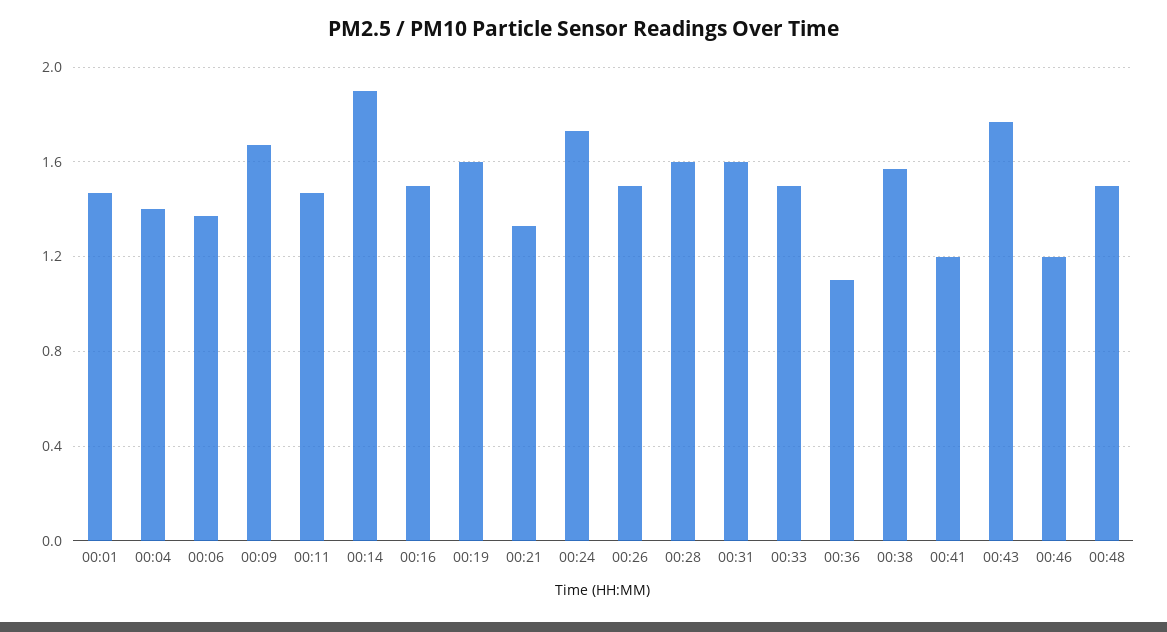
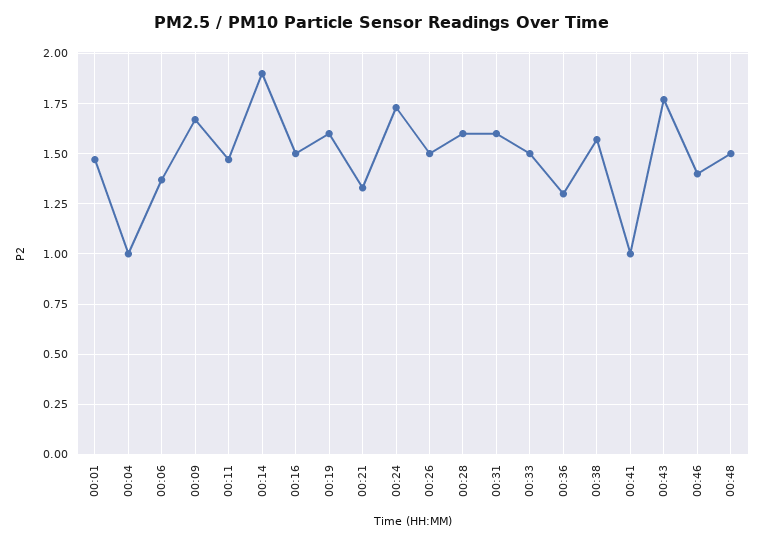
  {
    "00:01": 1.45,
-   "00:04": 1.4,
+   "00:04": 1,
    "00:06": 1.35,
    "00:09": 1.65,
    "00:11": 1.45,
    "00:14": 1.9,
    "00:16": 1.5,
    "00:19": 1.6,
    "00:21": 1.35,
    "00:24": 1.75,
    "00:26": 1.5,
    "00:28": 1.6,
    "00:31": 1.6,
    "00:33": 1.5,
-   "00:36": 1.1,
+   "00:36": 1.3,
    "00:38": 1.55,
-   "00:41": 1.2,
+   "00:41": 1,
    "00:43": 1.75,
-   "00:46": 1.2,
+   "00:46": 1.4,
    "00:48": 1.5
  }

